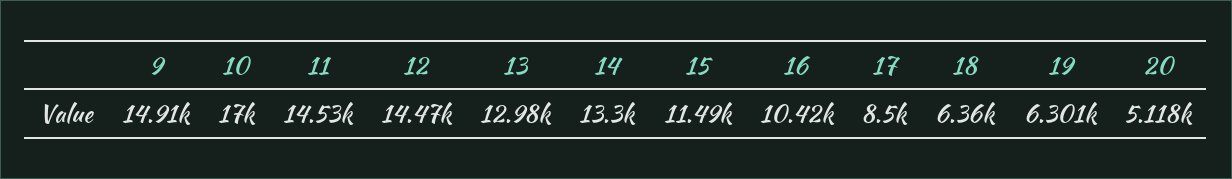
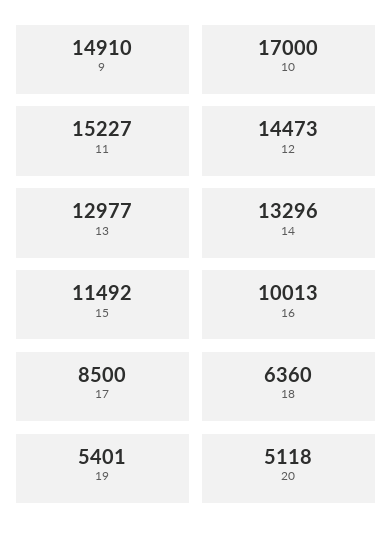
  {
    "9": 14910,
    "10": 17000,
-   "11": 14530,
+   "11": 15227,
    "12": 14473,
    "13": 12977,
    "14": 13296,
    "15": 11492,
-   "16": 10420,
+   "16": 10013,
    "17": 8500,
    "18": 6360,
-   "19": 6301,
+   "19": 5401,
    "20": 5118
  }

